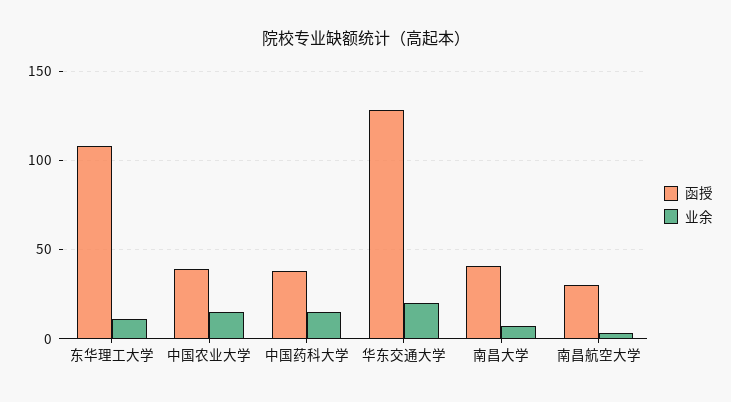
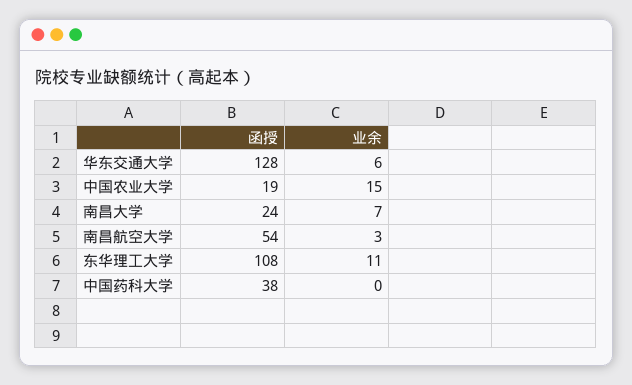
  {
    "函授": {
      "东华理工大学": 108,
-     "中国农业大学": 40,
+     "中国农业大学": 19,
      "中国药科大学": 38,
      "华东交通大学": 128,
-     "南昌大学": 40,
+     "南昌大学": 24,
-     "南昌航空大学": 30
+     "南昌航空大学": 54
    },
    "业余": {
      "东华理工大学": 11,
      "中国农业大学": 15,
-     "中国药科大学": 15,
+     "中国药科大学": 0,
-     "华东交通大学": 20,
+     "华东交通大学": 6,
      "南昌大学": 7,
      "南昌航空大学": 3
    }
  }

